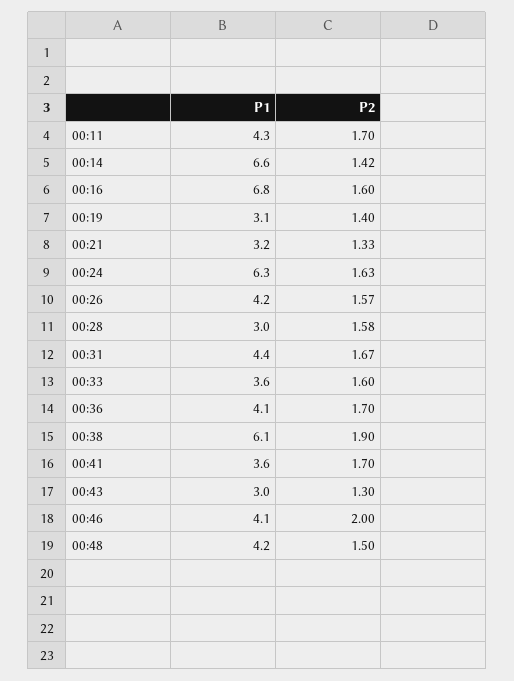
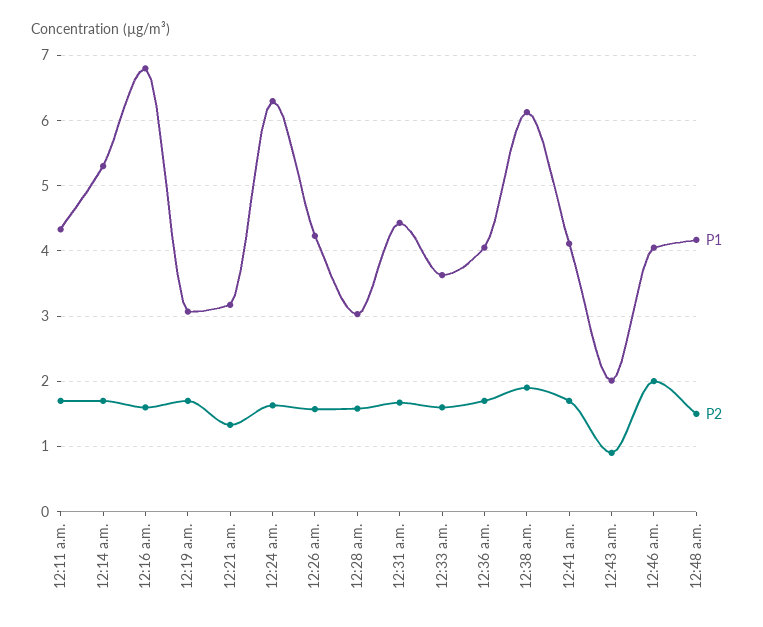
  {
    "P1": {
      "00:11": 4.3,
-     "00:14": 6.6,
+     "00:14": 5.3,
      "00:16": 6.8,
      "00:19": 3.1,
      "00:21": 3.2,
      "00:24": 6.3,
      "00:26": 4.2,
      "00:28": 3,
      "00:31": 4.4,
      "00:33": 3.6,
      "00:36": 4.1,
      "00:38": 6.1,
-     "00:41": 3.6,
+     "00:41": 4.1,
-     "00:43": 3,
+     "00:43": 2,
      "00:46": 4.1,
      "00:48": 4.2
    },
    "P2": {
      "00:11": 1.7,
-     "00:14": 1.42,
+     "00:14": 1.7,
      "00:16": 1.6,
-     "00:19": 1.4,
+     "00:19": 1.7,
      "00:21": 1.33,
      "00:24": 1.63,
      "00:26": 1.57,
      "00:28": 1.58,
      "00:31": 1.67,
      "00:33": 1.6,
      "00:36": 1.7,
      "00:38": 1.9,
      "00:41": 1.7,
-     "00:43": 1.3,
+     "00:43": 0.9,
      "00:46": 2,
      "00:48": 1.5
    }
  }

